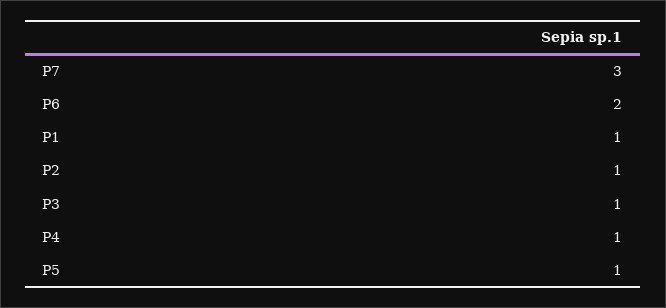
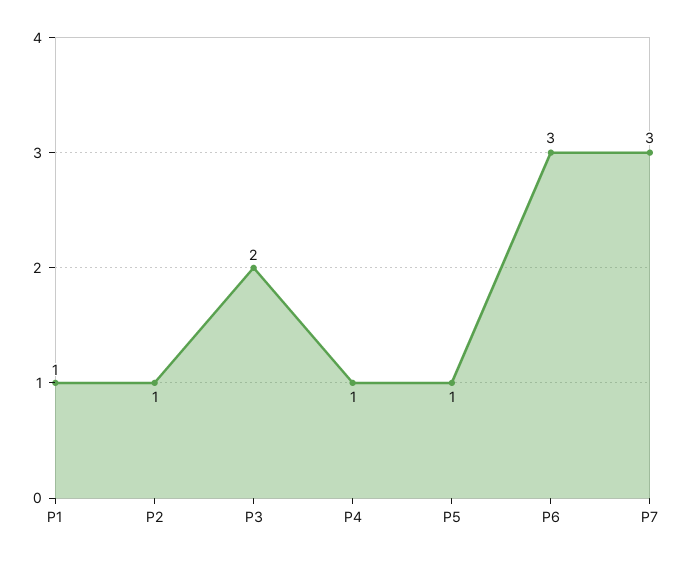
  {
    "P7": 3,
-   "P6": 2,
+   "P6": 3,
    "P1": 1,
    "P2": 1,
-   "P3": 1,
+   "P3": 2,
    "P4": 1,
    "P5": 1
  }

